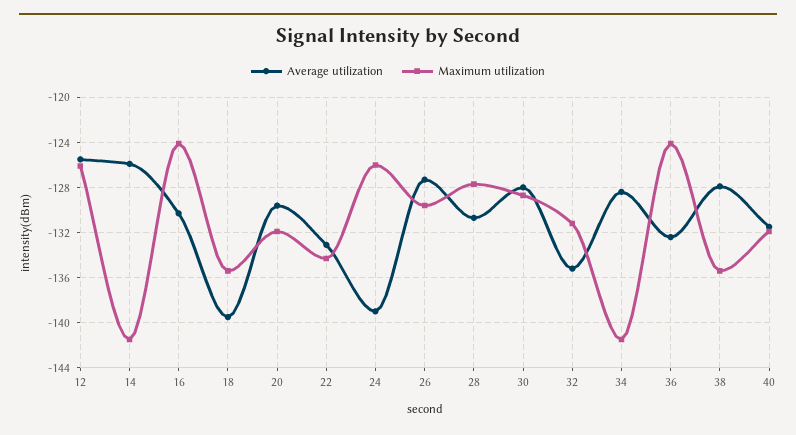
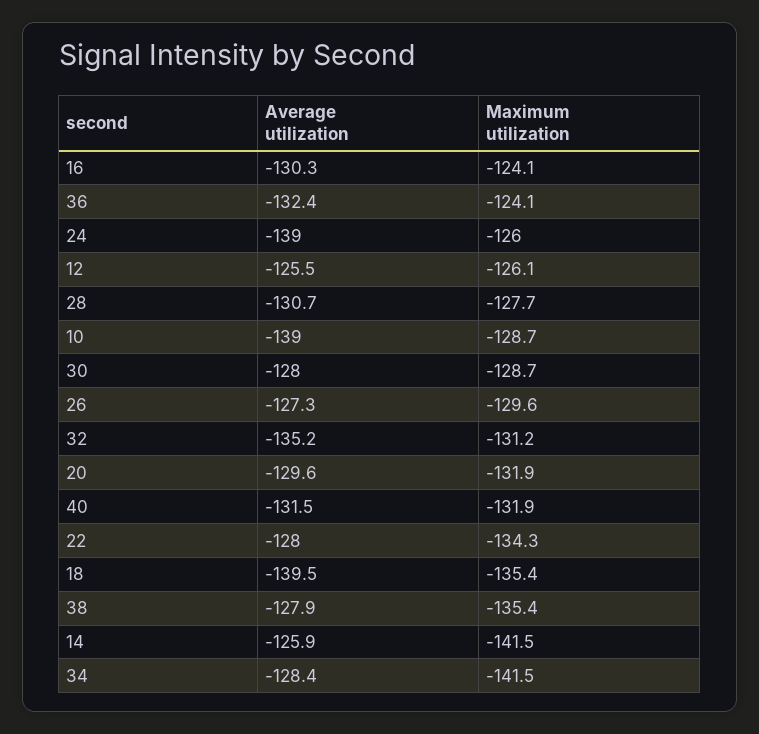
  {
    "Average utilization": {
      "12": -125.5,
      "14": -125.9,
      "16": -130.3,
      "18": -139.5,
      "20": -129.6,
-     "22": -133,
+     "22": -128,
      "24": -139,
      "26": -127.3,
      "28": -130.7,
      "30": -128,
      "32": -135.2,
      "34": -128.4,
      "36": -132.4,
      "38": -127.9,
-     "40": -131.5
+     "40": -131.5,
+     "10": -139
    },
    "Maximum utilization": {
      "12": -126.1,
      "14": -141.5,
      "16": -124.1,
      "18": -135.4,
      "20": -131.9,
      "22": -134.3,
      "24": -126,
      "26": -129.6,
      "28": -127.7,
      "30": -128.7,
      "32": -131.2,
      "34": -141.5,
      "36": -124.1,
      "38": -135.4,
-     "40": -131.9
+     "40": -131.9,
+     "10": -128.7
    }
  }

